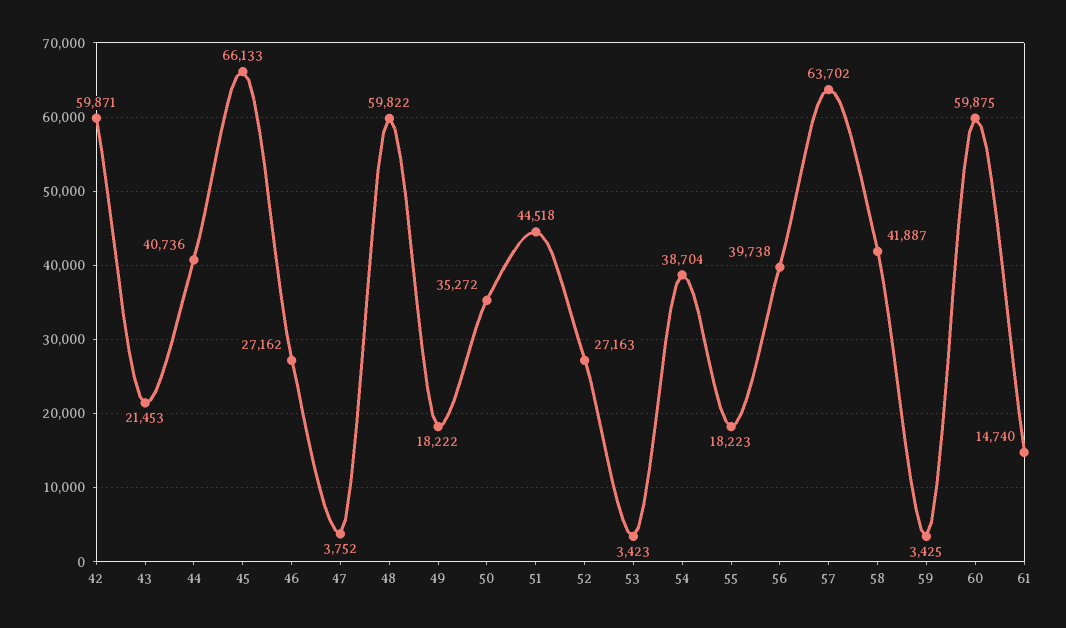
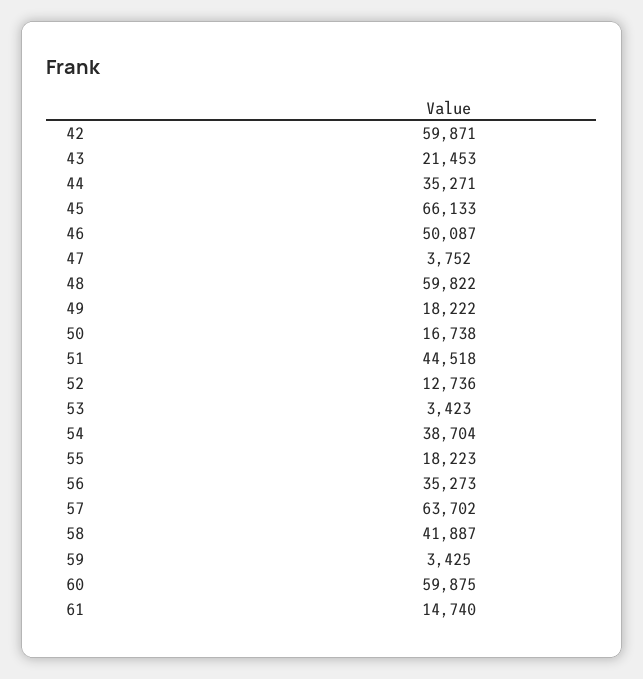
  {
    "42": 59871,
    "43": 21453,
-   "44": 40736,
+   "44": 35271,
    "45": 66133,
-   "46": 27162,
+   "46": 50087,
    "47": 3752,
    "48": 59822,
    "49": 18222,
-   "50": 35272,
+   "50": 16738,
    "51": 44518,
-   "52": 27163,
+   "52": 12736,
    "53": 3423,
    "54": 38704,
    "55": 18223,
-   "56": 39738,
+   "56": 35273,
    "57": 63702,
    "58": 41887,
    "59": 3425,
    "60": 59875,
    "61": 14740
  }

